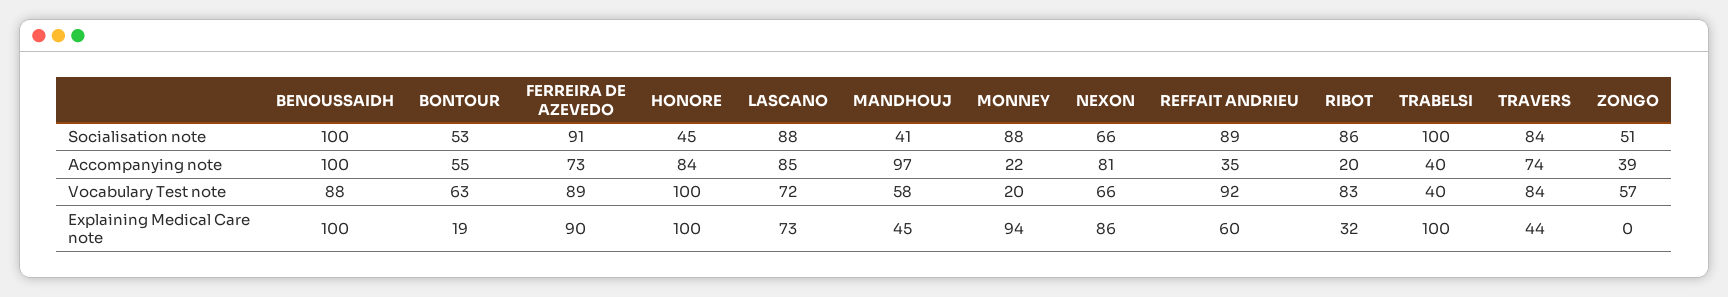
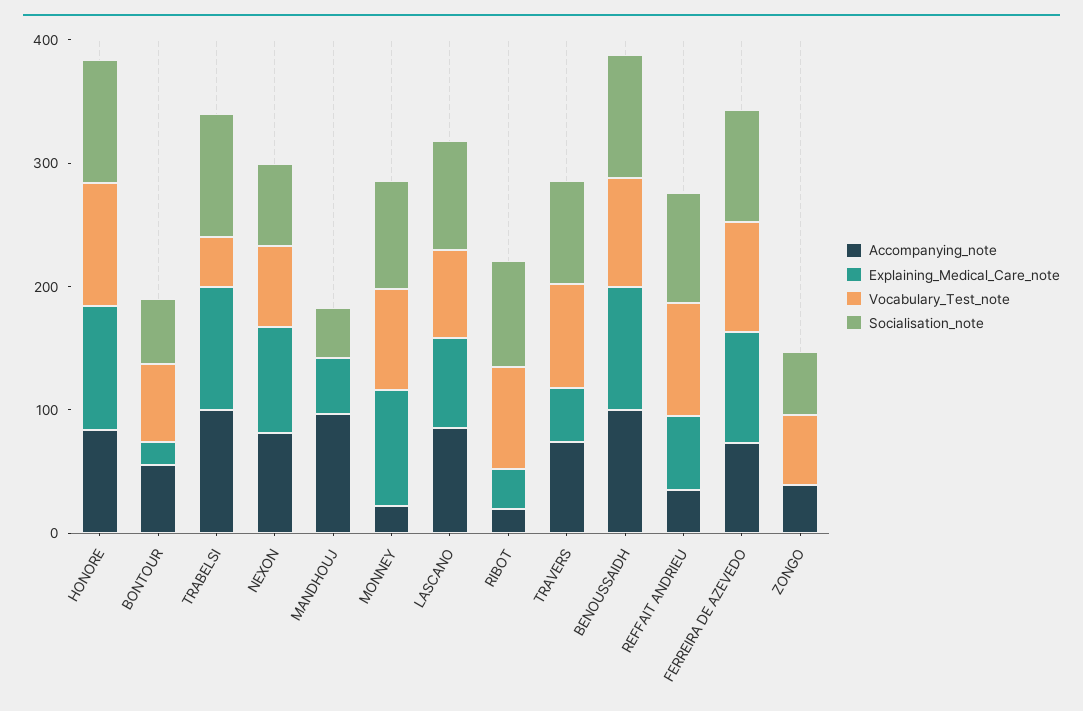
  {
    "Socialisation note": {
      "BENOUSSAIDH": 100,
      "BONTOUR": 53,
      "FERREIRA DE AZEVEDO": 91,
-     "HONORE": 45,
+     "HONORE": 100,
      "LASCANO": 88,
      "MANDHOUJ": 41,
      "MONNEY": 88,
      "NEXON": 66,
      "REFFAIT ANDRIEU": 89,
      "RIBOT": 86,
      "TRABELSI": 100,
      "TRAVERS": 84,
      "ZONGO": 51
    },
    "Accompanying note": {
      "BENOUSSAIDH": 100,
      "BONTOUR": 55,
      "FERREIRA DE AZEVEDO": 73,
      "HONORE": 84,
      "LASCANO": 85,
      "MANDHOUJ": 97,
      "MONNEY": 22,
      "NEXON": 81,
      "REFFAIT ANDRIEU": 35,
      "RIBOT": 20,
-     "TRABELSI": 40,
+     "TRABELSI": 100,
      "TRAVERS": 74,
      "ZONGO": 39
    },
    "Vocabulary Test note": {
      "BENOUSSAIDH": 88,
      "BONTOUR": 63,
      "FERREIRA DE AZEVEDO": 89,
      "HONORE": 100,
      "LASCANO": 72,
-     "MANDHOUJ": 58,
+     "MANDHOUJ": 0,
-     "MONNEY": 20,
+     "MONNEY": 80,
      "NEXON": 66,
      "REFFAIT ANDRIEU": 92,
      "RIBOT": 83,
      "TRABELSI": 40,
      "TRAVERS": 84,
      "ZONGO": 57
    },
    "Explaining Medical Care note": {
      "BENOUSSAIDH": 100,
      "BONTOUR": 19,
      "FERREIRA DE AZEVEDO": 90,
      "HONORE": 100,
      "LASCANO": 73,
      "MANDHOUJ": 45,
      "MONNEY": 94,
      "NEXON": 86,
      "REFFAIT ANDRIEU": 60,
      "RIBOT": 32,
      "TRABELSI": 100,
      "TRAVERS": 44,
      "ZONGO": 0
    }
  }

